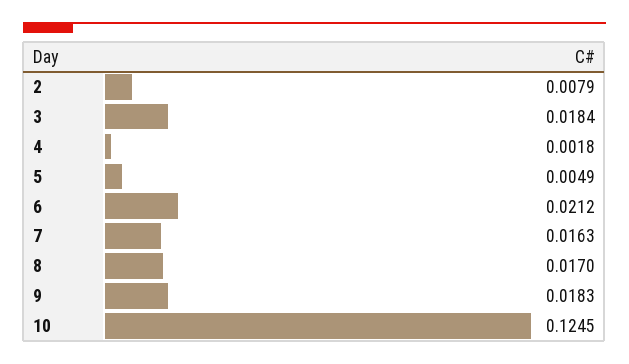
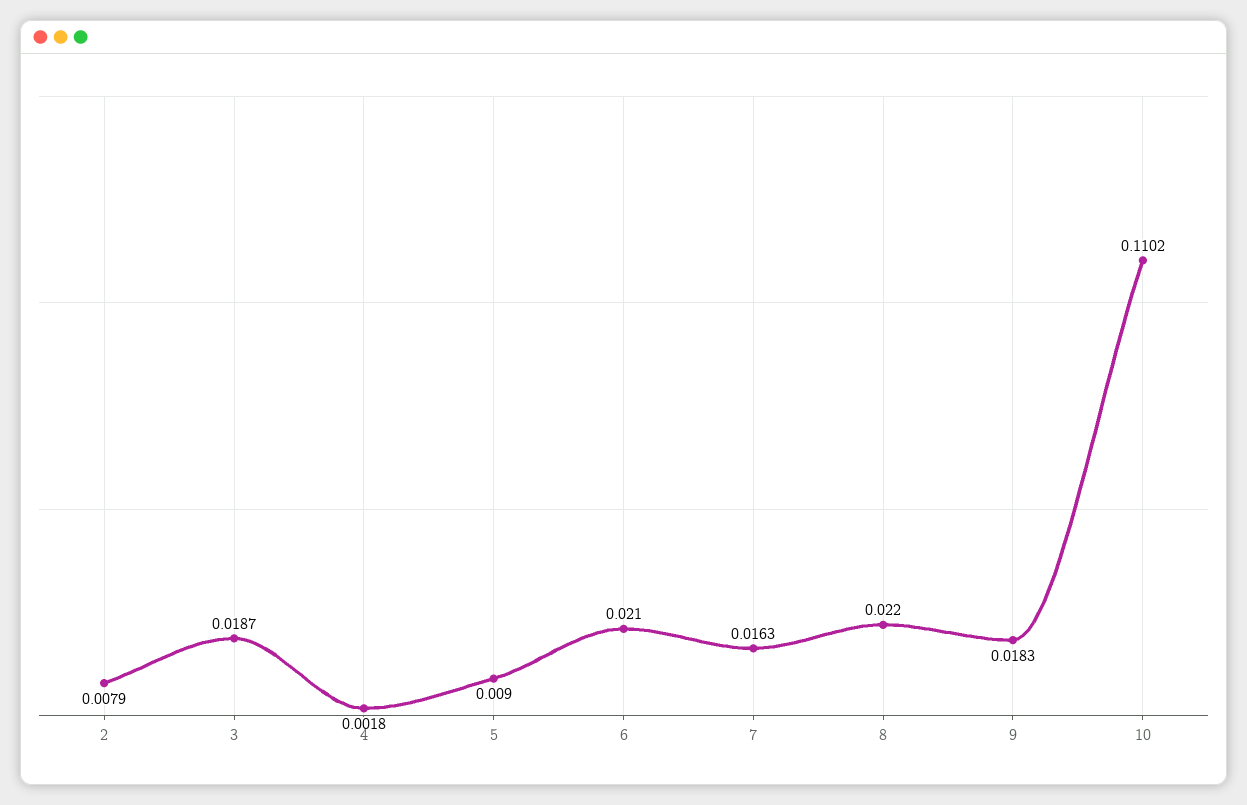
  {
    "2": 0.0079,
-   "3": 0.0184,
+   "3": 0.0187,
    "4": 0.0018,
-   "5": 0.0049,
+   "5": 0.009,
-   "6": 0.0212,
+   "6": 0.021,
    "7": 0.0163,
-   "8": 0.017,
+   "8": 0.022,
    "9": 0.0183,
-   "10": 0.1245
+   "10": 0.1102
  }

